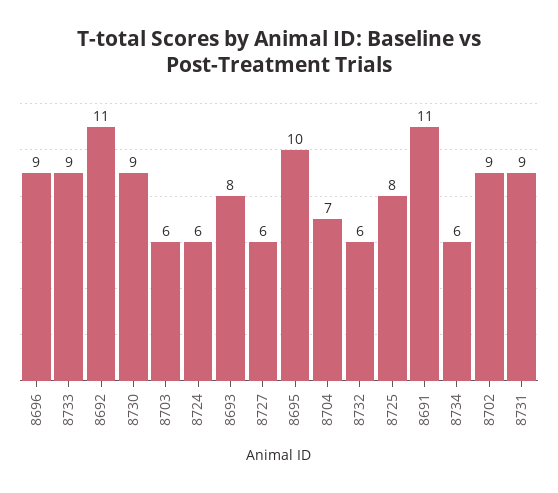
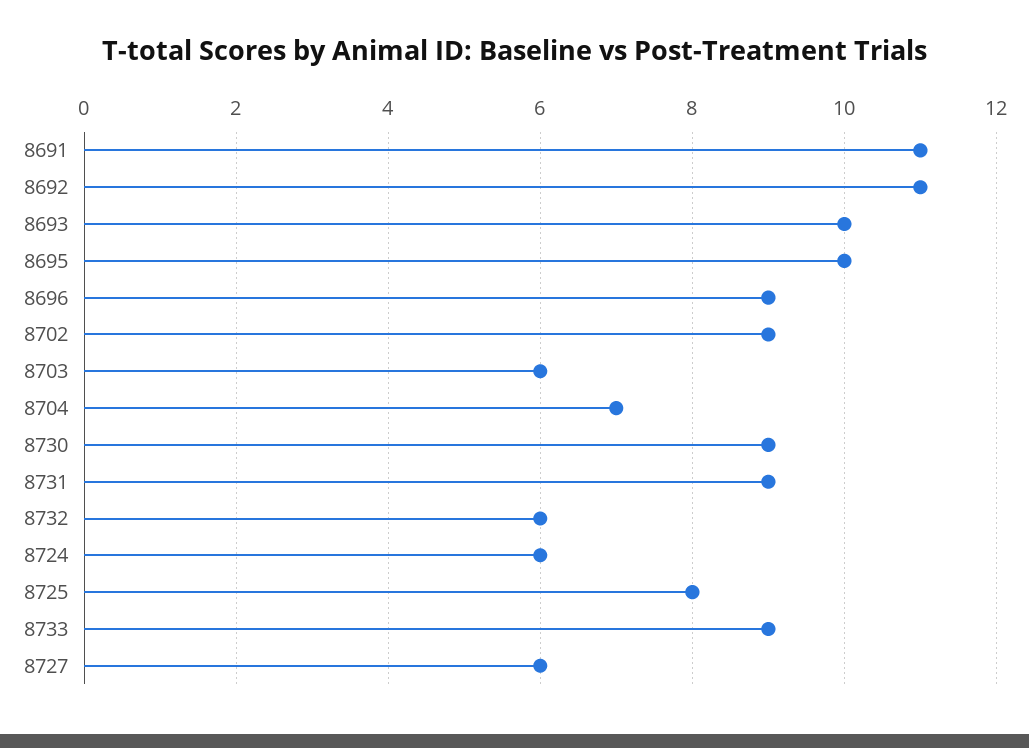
  {
    "8696": 9,
    "8733": 9,
    "8692": 11,
    "8730": 9,
    "8703": 6,
    "8724": 6,
-   "8693": 8,
+   "8693": 10,
    "8727": 6,
    "8695": 10,
    "8704": 7,
    "8732": 6,
    "8725": 8,
    "8691": 11,
-   "8734": 6,
    "8702": 9,
    "8731": 9
  }

